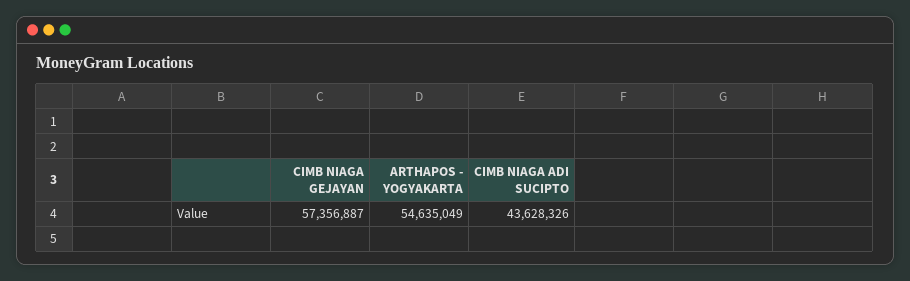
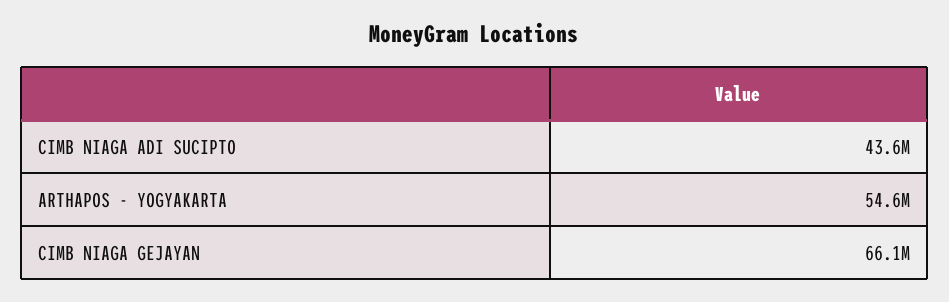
  {
-   "CIMB NIAGA GEJAYAN": 57356887,
+   "CIMB NIAGA GEJAYAN": 66100000,
    "ARTHAPOS - YOGYAKARTA": 54635049,
    "CIMB NIAGA ADI SUCIPTO": 43628326
  }

